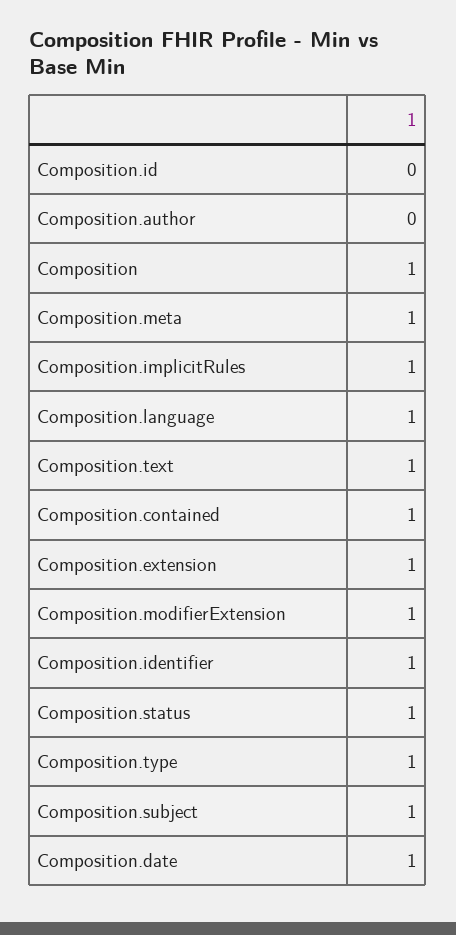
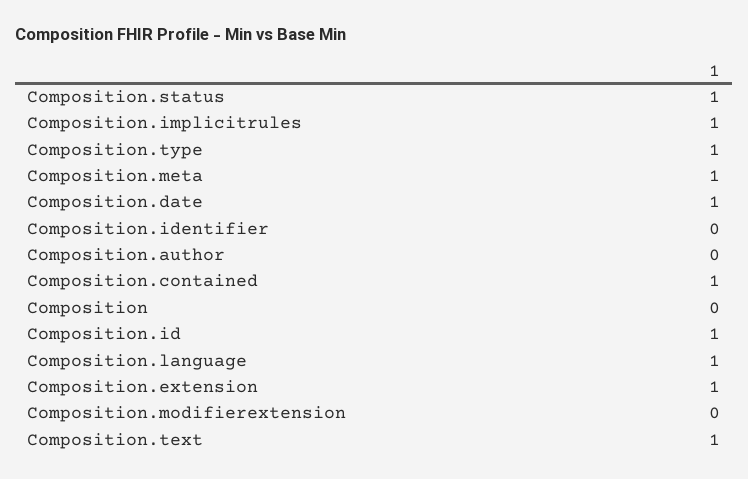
  {
-   "Composition.id": 0,
+   "Composition.id": 1,
    "Composition.author": 0,
-   "Composition": 1,
+   "Composition": 0,
    "Composition.meta": 1,
    "Composition.implicitRules": 1,
    "Composition.language": 1,
    "Composition.text": 1,
    "Composition.contained": 1,
    "Composition.extension": 1,
-   "Composition.modifierExtension": 1,
+   "Composition.modifierExtension": 0,
-   "Composition.identifier": 1,
+   "Composition.identifier": 0,
    "Composition.status": 1,
    "Composition.type": 1,
-   "Composition.subject": 1,
    "Composition.date": 1
  }

